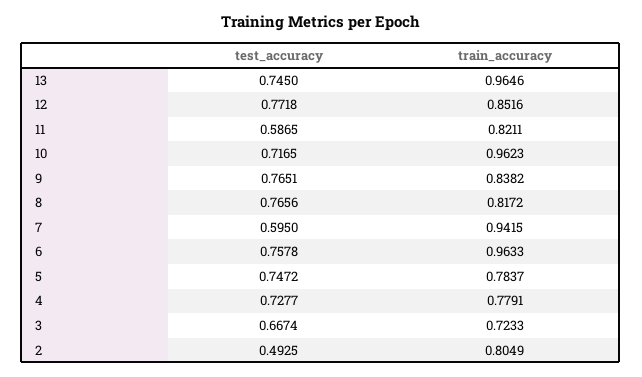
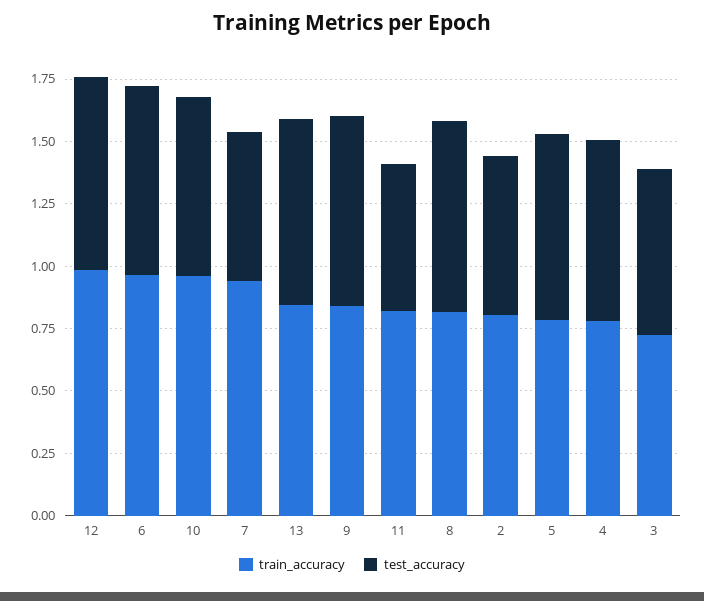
  {
    "test_accuracy": {
      "13": 0.745,
      "12": 0.7718,
      "11": 0.5865,
      "10": 0.7165,
      "9": 0.7651,
      "8": 0.7656,
      "7": 0.595,
      "6": 0.7578,
      "5": 0.7472,
      "4": 0.7277,
      "3": 0.6674,
-     "2": 0.4925
+     "2": 0.65
    },
    "train_accuracy": {
-     "13": 0.9646,
+     "13": 0.85,
-     "12": 0.8516,
+     "12": 1,
      "11": 0.8211,
      "10": 0.9623,
      "9": 0.8382,
      "8": 0.8172,
      "7": 0.9415,
      "6": 0.9633,
      "5": 0.7837,
      "4": 0.7791,
      "3": 0.7233,
      "2": 0.8049
    }
  }

